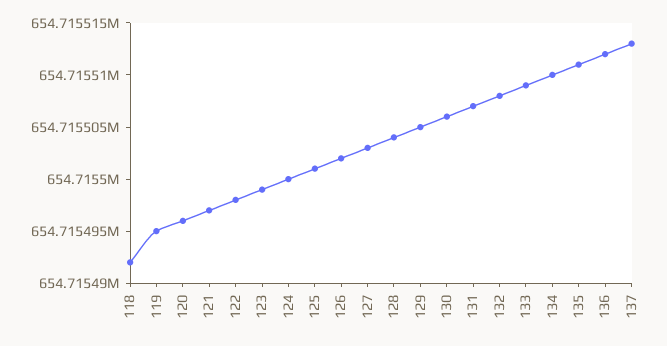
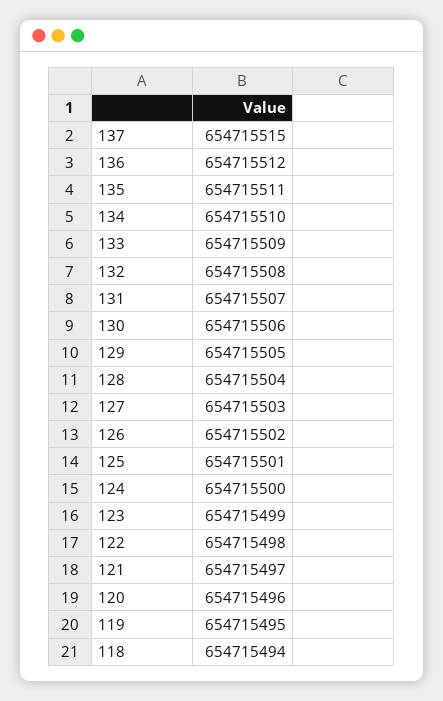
  {
-   "118": 654715492,
+   "118": 654715494,
    "119": 654715495,
    "120": 654715496,
    "121": 654715497,
    "122": 654715498,
    "123": 654715499,
    "124": 654715500,
    "125": 654715501,
    "126": 654715502,
    "127": 654715503,
    "128": 654715504,
    "129": 654715505,
    "130": 654715506,
    "131": 654715507,
    "132": 654715508,
    "133": 654715509,
    "134": 654715510,
    "135": 654715511,
    "136": 654715512,
-   "137": 654715513
+   "137": 654715515
  }

